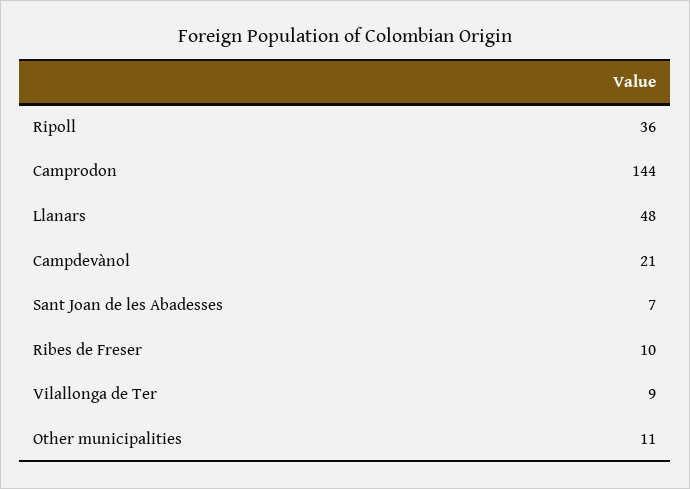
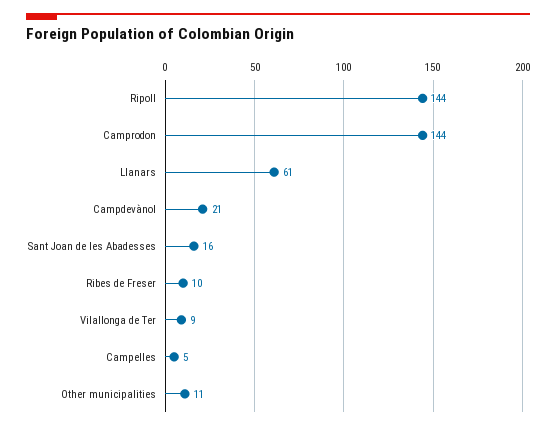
  {
-   "Ripoll": 36,
+   "Ripoll": 144,
    "Camprodon": 144,
-   "Llanars": 48,
+   "Llanars": 61,
    "Campdevànol": 21,
-   "Sant Joan de les Abadesses": 7,
+   "Sant Joan de les Abadesses": 16,
    "Ribes de Freser": 10,
    "Vilallonga de Ter": 9,
-   "Other municipalities": 11
+   "Other municipalities": 11,
+   "Campelles": 5
  }

